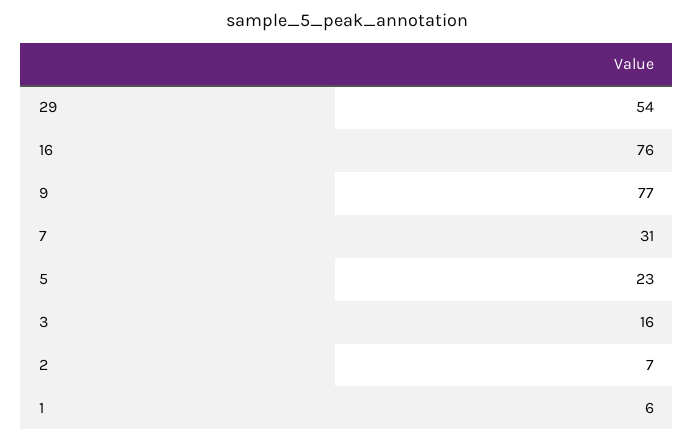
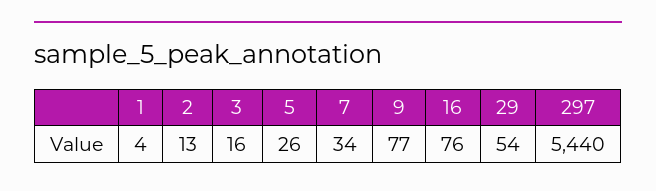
  {
    "29": 54,
    "16": 76,
    "9": 77,
-   "7": 31,
+   "7": 34,
-   "5": 23,
+   "5": 26,
    "3": 16,
-   "2": 7,
+   "2": 13,
-   "1": 6
+   "1": 4,
+   "297": 5440
  }

